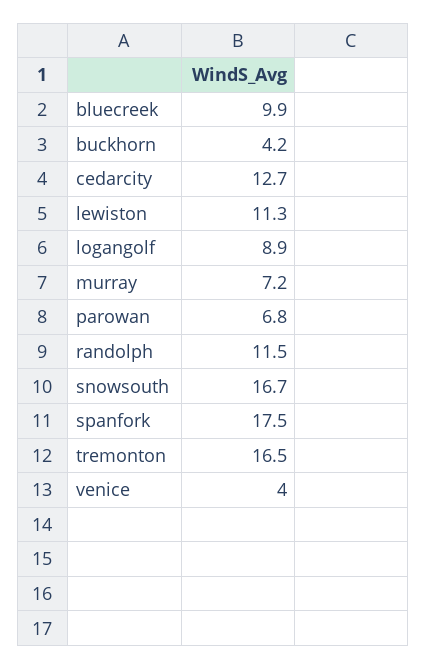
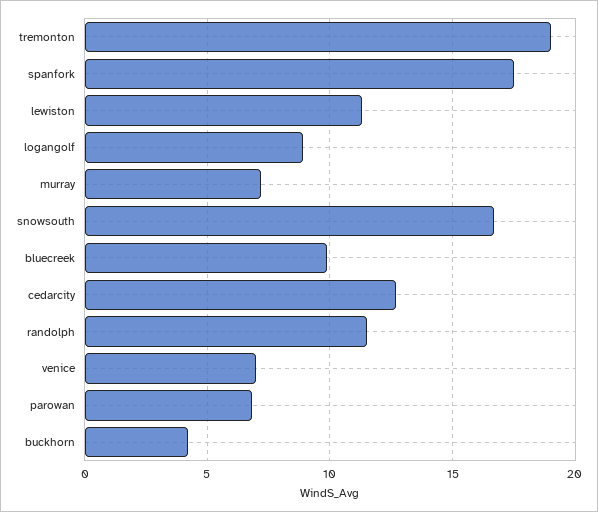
  {
    "bluecreek": 9.9,
    "buckhorn": 4.2,
    "cedarcity": 12.7,
    "lewiston": 11.3,
    "logangolf": 8.9,
    "murray": 7.2,
    "parowan": 6.8,
    "randolph": 11.5,
    "snowsouth": 16.7,
    "spanfork": 17.5,
-   "tremonton": 16.5,
+   "tremonton": 19,
-   "venice": 4
+   "venice": 7
  }

